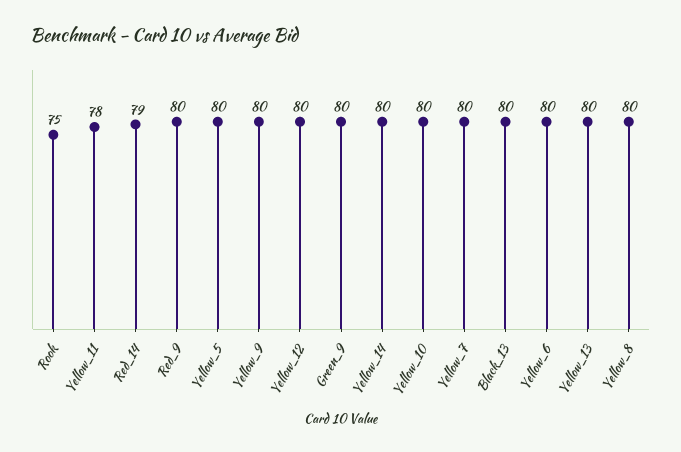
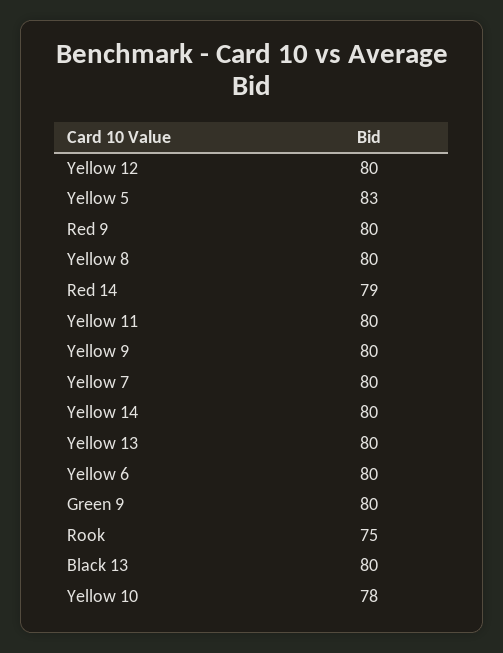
  {
    "Rook": 75,
-   "Yellow_11": 78,
+   "Yellow_11": 80,
    "Red_14": 79,
    "Red_9": 80,
-   "Yellow_5": 80,
+   "Yellow_5": 83,
    "Yellow_9": 80,
    "Yellow_12": 80,
    "Green_9": 80,
    "Yellow_14": 80,
-   "Yellow_10": 80,
+   "Yellow_10": 78,
    "Yellow_7": 80,
    "Black_13": 80,
    "Yellow_6": 80,
    "Yellow_13": 80,
    "Yellow_8": 80
  }

